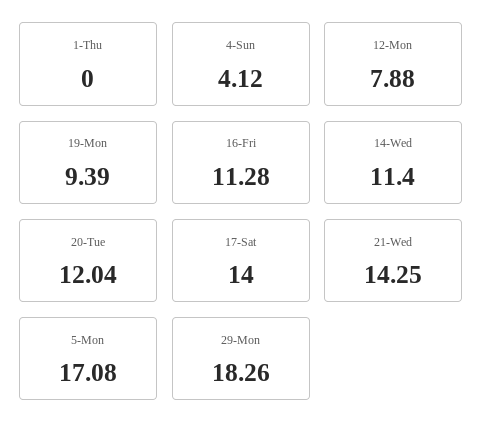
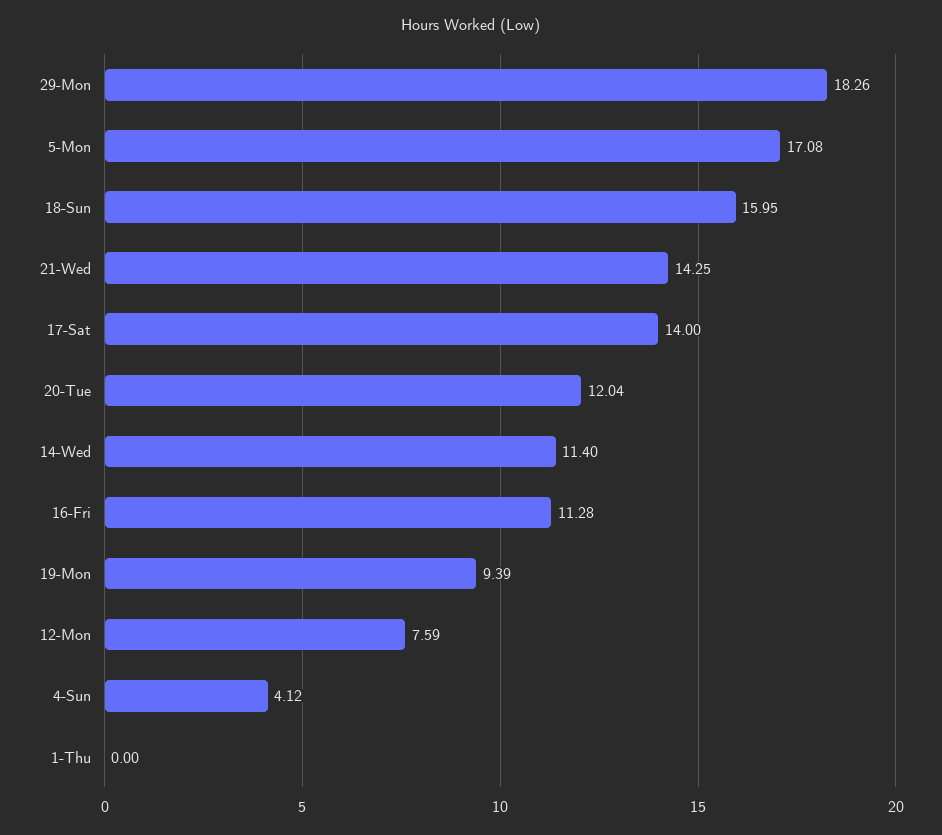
  {
    "1-Thu": 0,
    "4-Sun": 4.12,
-   "12-Mon": 7.88,
+   "12-Mon": 7.59,
    "19-Mon": 9.39,
    "16-Fri": 11.28,
    "14-Wed": 11.4,
    "20-Tue": 12.04,
    "17-Sat": 14,
    "21-Wed": 14.25,
    "5-Mon": 17.08,
-   "29-Mon": 18.26
+   "29-Mon": 18.26,
+   "18-Sun": 15.95
  }

